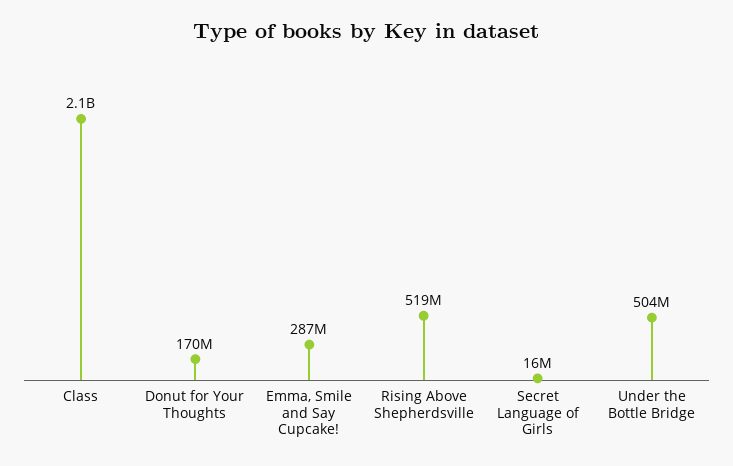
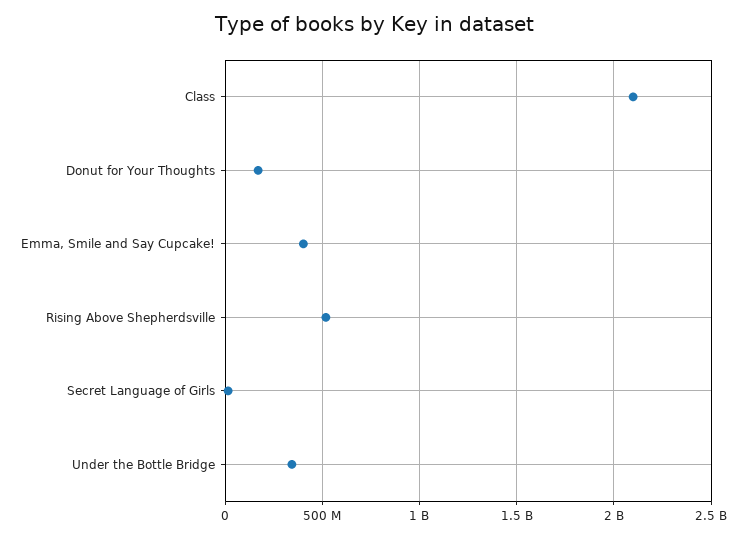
  {
    "Class": 2100000000,
    "Donut for Your Thoughts": 170000000,
-   "Emma, Smile and Say Cupcake!": 287000000,
+   "Emma, Smile and Say Cupcake!": 400000000,
    "Rising Above Shepherdsville": 519000000,
    "Secret Language of Girls": 16000000,
-   "Under the Bottle Bridge": 504000000
+   "Under the Bottle Bridge": 350000000
  }

